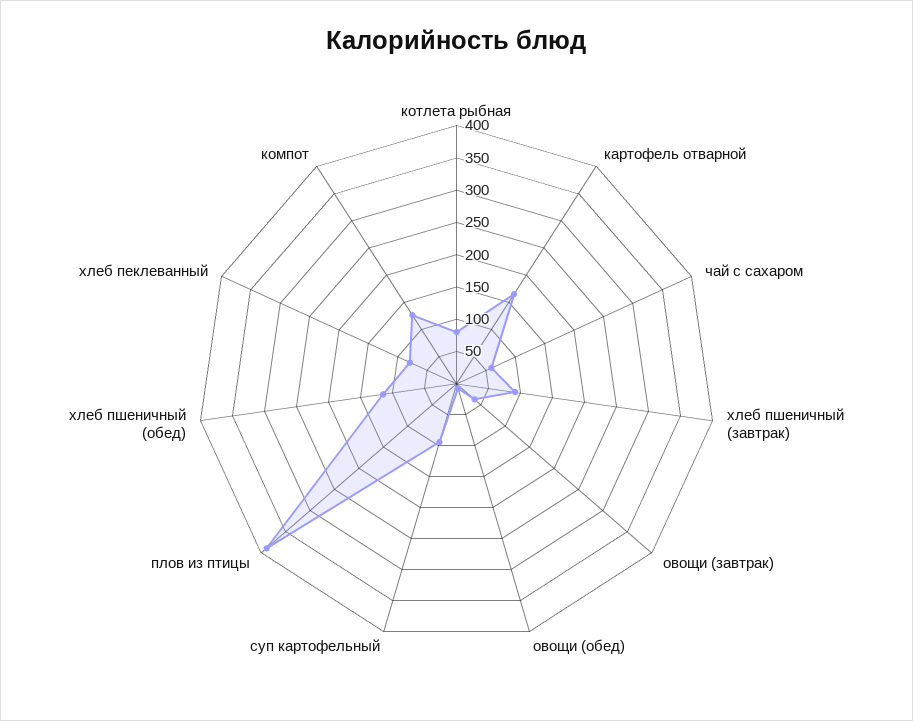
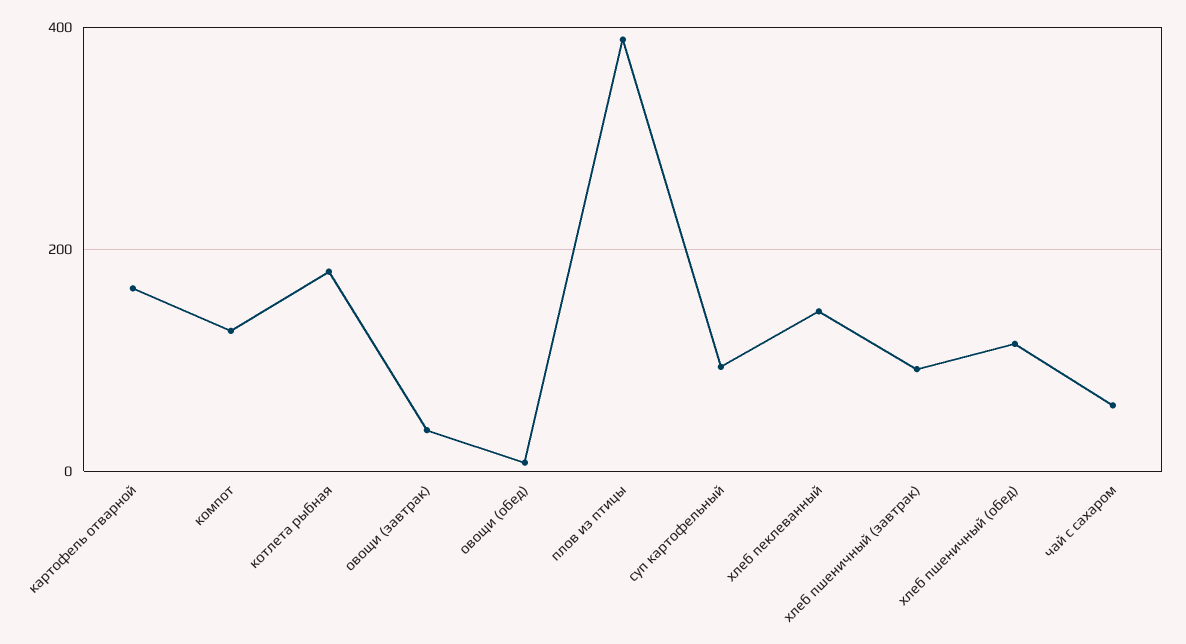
  {
-   "котлета рыбная": 75,
+   "котлета рыбная": 180,
    "картофель отварной": 160,
    "чай с сахаром": 60,
    "хлеб пшеничный (завтрак)": 100,
    "овощи (завтрак)": 40,
    "овощи (обед)": 0,
    "суп картофельный": 100,
    "плов из птицы": 380,
    "хлеб пшеничный (обед)": 120,
-   "хлеб пеклеванный": 75,
+   "хлеб пеклеванный": 140,
    "компот": 120
  }

